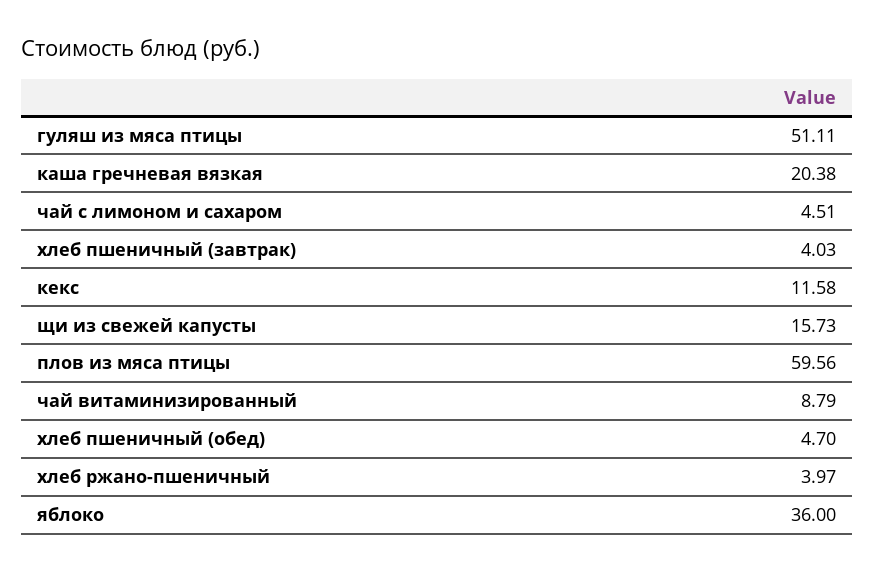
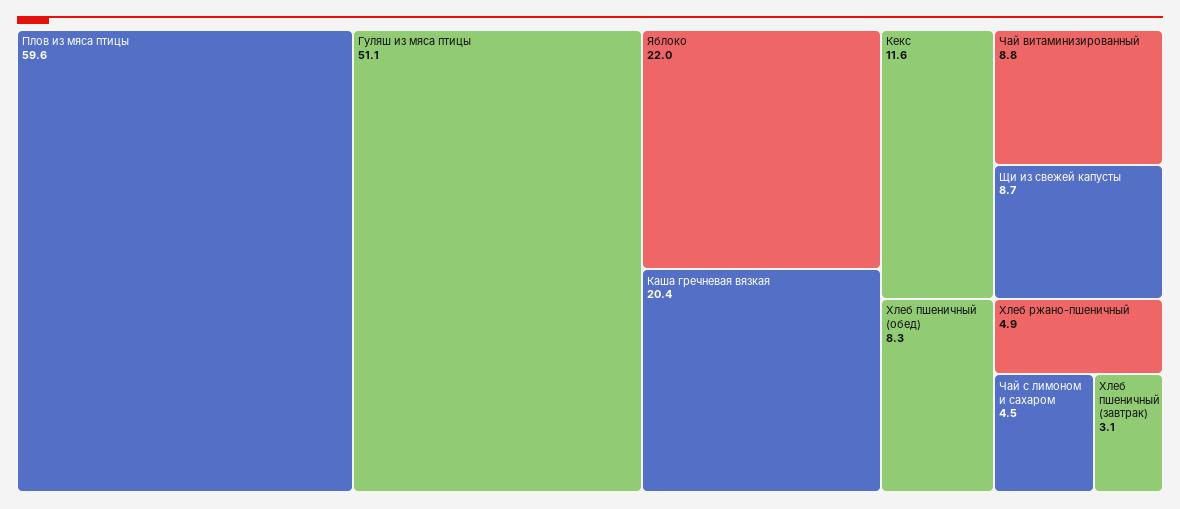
  {
    "гуляш из мяса птицы": 51.11,
    "каша гречневая вязкая": 20.38,
    "чай с лимоном и сахаром": 4.51,
-   "хлеб пшеничный (завтрак)": 4.03,
+   "хлеб пшеничный (завтрак)": 3.1,
    "кекс": 11.58,
-   "щи из свежей капусты": 15.73,
+   "щи из свежей капусты": 8.7,
    "плов из мяса птицы": 59.56,
    "чай витаминизированный": 8.79,
-   "хлеб пшеничный (обед)": 4.7,
+   "хлеб пшеничный (обед)": 8.3,
-   "хлеб ржано-пшеничный": 3.97,
+   "хлеб ржано-пшеничный": 4.9,
-   "яблоко": 36
+   "яблоко": 22
  }

